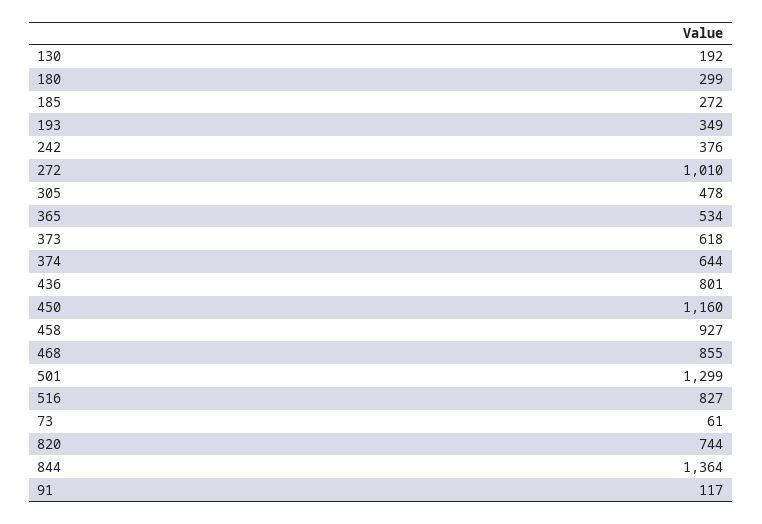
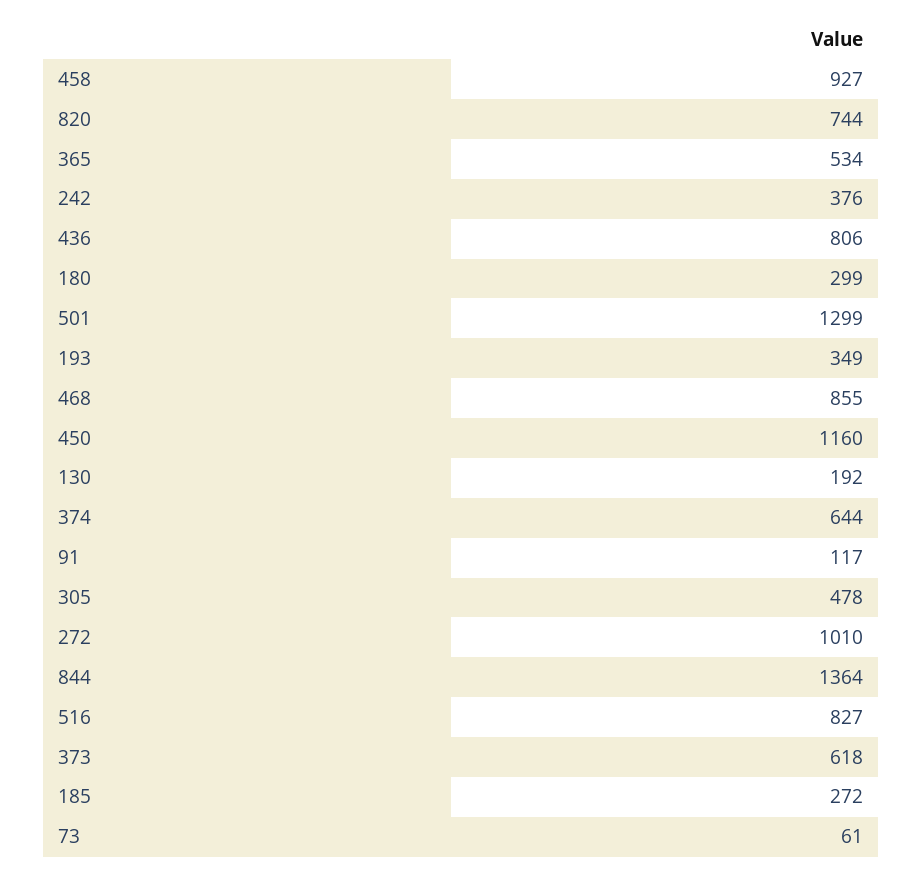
  {
    "130": 192,
    "180": 299,
    "185": 272,
    "193": 349,
    "242": 376,
    "272": 1010,
    "305": 478,
    "365": 534,
    "373": 618,
    "374": 644,
-   "436": 801,
+   "436": 806,
    "450": 1160,
    "458": 927,
    "468": 855,
    "501": 1299,
    "516": 827,
    "73": 61,
    "820": 744,
    "844": 1364,
    "91": 117
  }

